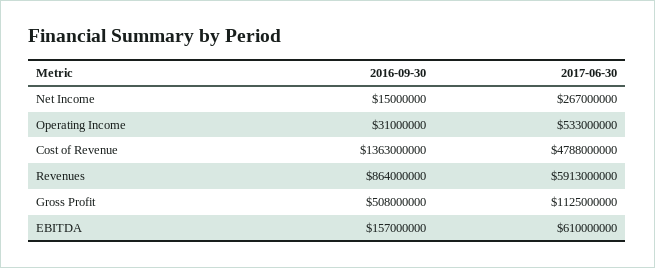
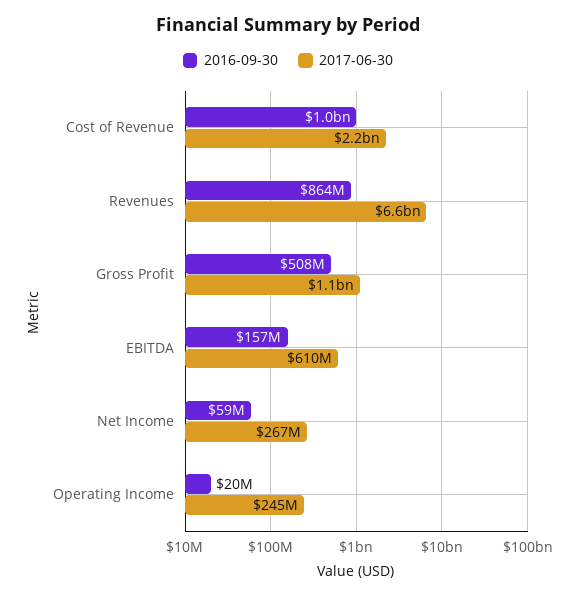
  {
    "2016-09-30": {
-     "Net Income": 15000000,
+     "Net Income": 59000000,
-     "Operating Income": 31000000,
+     "Operating Income": 20000000,
-     "Cost of Revenue": 1363000000,
+     "Cost of Revenue": 1000000000,
      "Revenues": 864000000,
      "Gross Profit": 508000000,
      "EBITDA": 157000000
    },
    "2017-06-30": {
      "Net Income": 267000000,
-     "Operating Income": 533000000,
+     "Operating Income": 245000000,
-     "Cost of Revenue": 4788000000,
+     "Cost of Revenue": 2200000000,
-     "Revenues": 5913000000,
+     "Revenues": 6600000000,
      "Gross Profit": 1125000000,
      "EBITDA": 610000000
    }
  }

